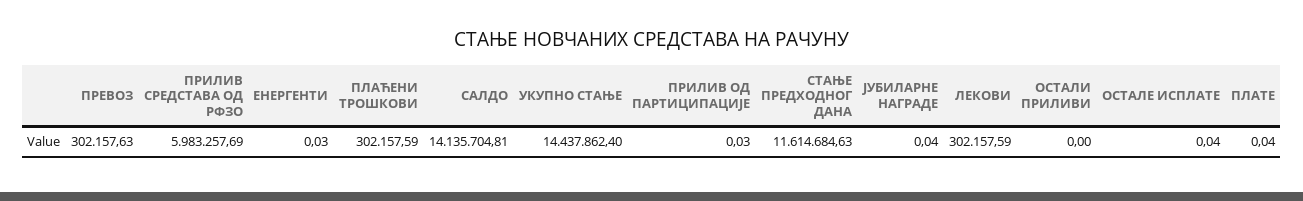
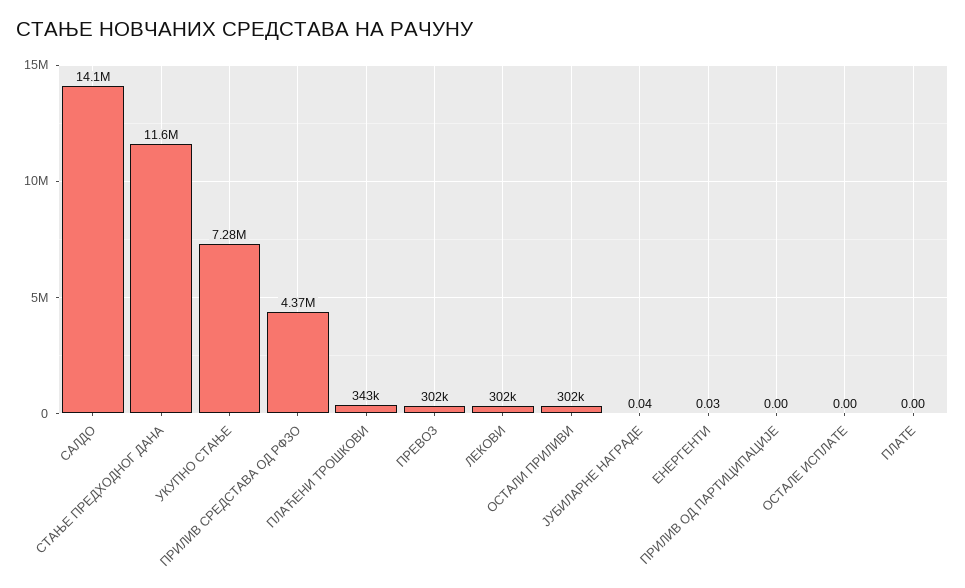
  {
    "ПРЕВОЗ": 302157.63,
-   "ПРИЛИВ СРЕДСТАВА ОД РФЗО": 5983257.69,
+   "ПРИЛИВ СРЕДСТАВА ОД РФЗО": 4370000,
    "ЕНЕРГЕНТИ": 0.03,
-   "ПЛАЋЕНИ ТРОШКОВИ": 302157.59,
+   "ПЛАЋЕНИ ТРОШКОВИ": 343000,
    "САЛДО": 14135704.81,
-   "УКУПНО СТАЊЕ": 14437862.4,
+   "УКУПНО СТАЊЕ": 7280000,
-   "ПРИЛИВ ОД ПАРТИЦИПАЦИЈЕ": 0.03,
+   "ПРИЛИВ ОД ПАРТИЦИПАЦИЈЕ": 0,
    "СТАЊЕ ПРЕДХОДНОГ ДАНА": 11614684.63,
    "ЈУБИЛАРНЕ НАГРАДЕ": 0.04,
    "ЛЕКОВИ": 302157.59,
-   "ОСТАЛИ ПРИЛИВИ": 0,
+   "ОСТАЛИ ПРИЛИВИ": 302000,
-   "ОСТАЛЕ ИСПЛАТЕ": 0.04,
+   "ОСТАЛЕ ИСПЛАТЕ": 0,
-   "ПЛАТЕ": 0.04
+   "ПЛАТЕ": 0
  }

